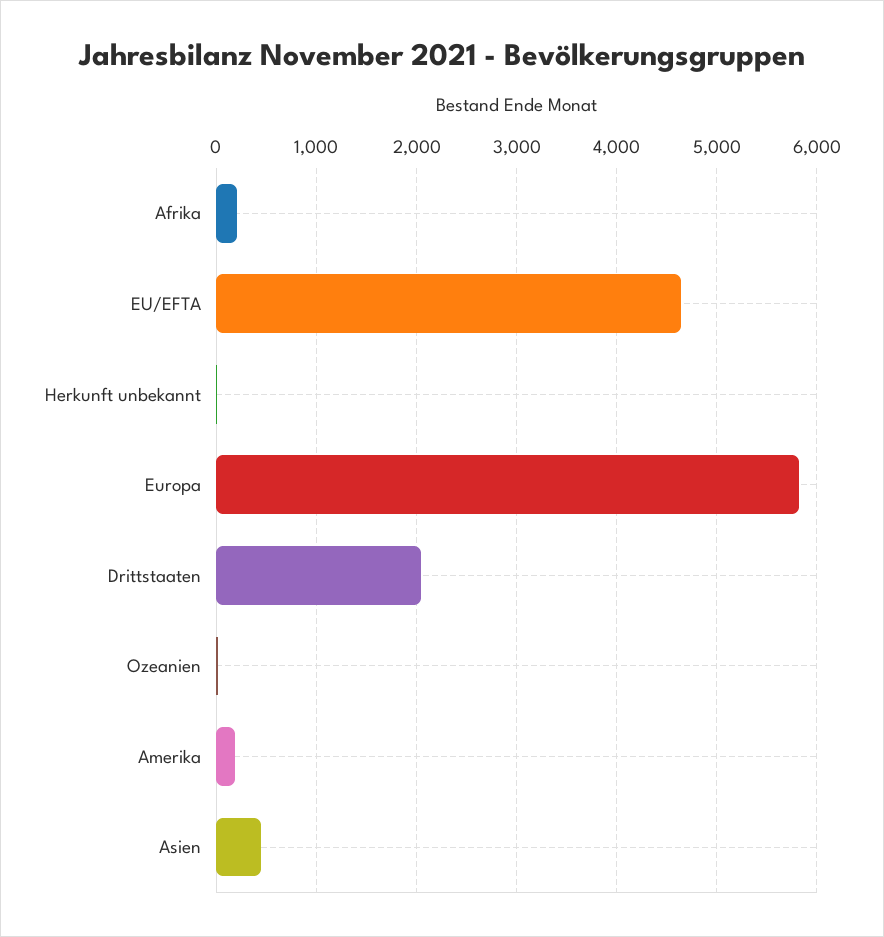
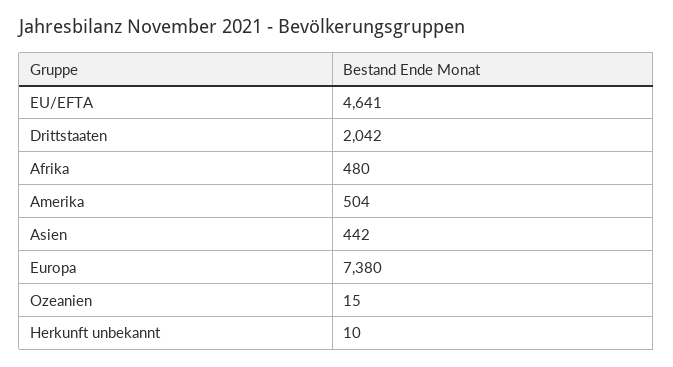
  {
-   "Afrika": 200,
+   "Afrika": 480,
    "EU/EFTA": 4641,
    "Herkunft unbekannt": 10,
-   "Europa": 5800,
+   "Europa": 7380,
    "Drittstaaten": 2042,
    "Ozeanien": 15,
-   "Amerika": 200,
+   "Amerika": 504,
    "Asien": 442
  }

